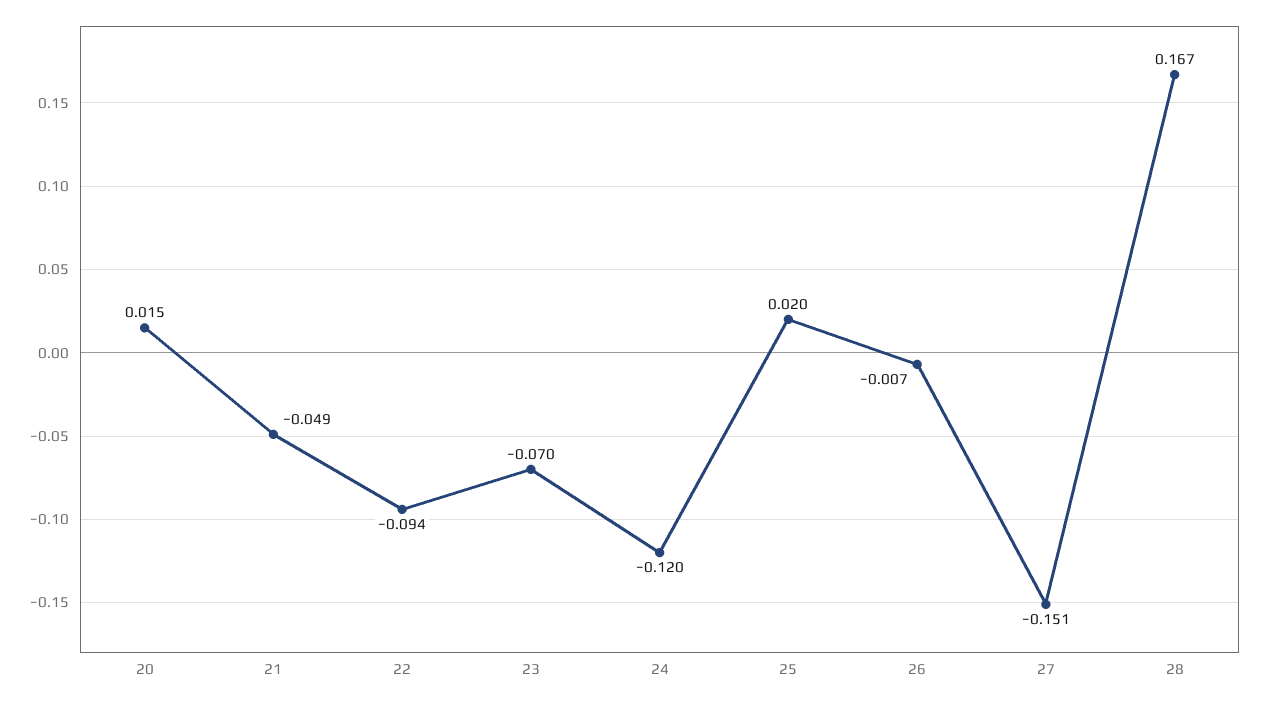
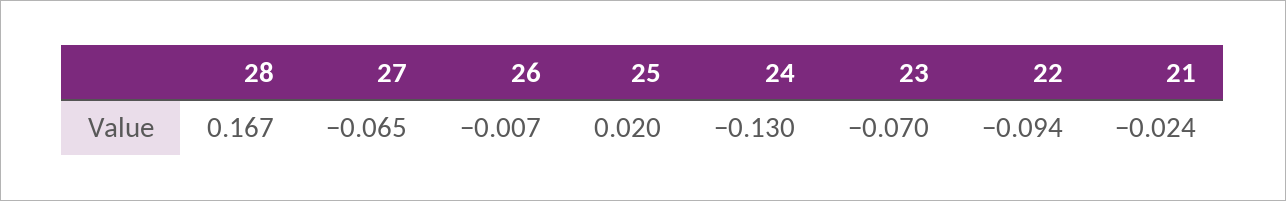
  {
-   "20": 0.015,
-   "21": -0.049,
+   "21": -0.024,
    "22": -0.094,
    "23": -0.07,
-   "24": -0.12,
+   "24": -0.13,
    "25": 0.02,
    "26": -0.007,
-   "27": -0.151,
+   "27": -0.065,
    "28": 0.167
  }

